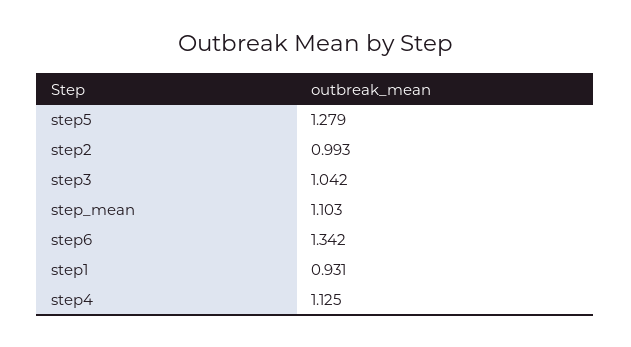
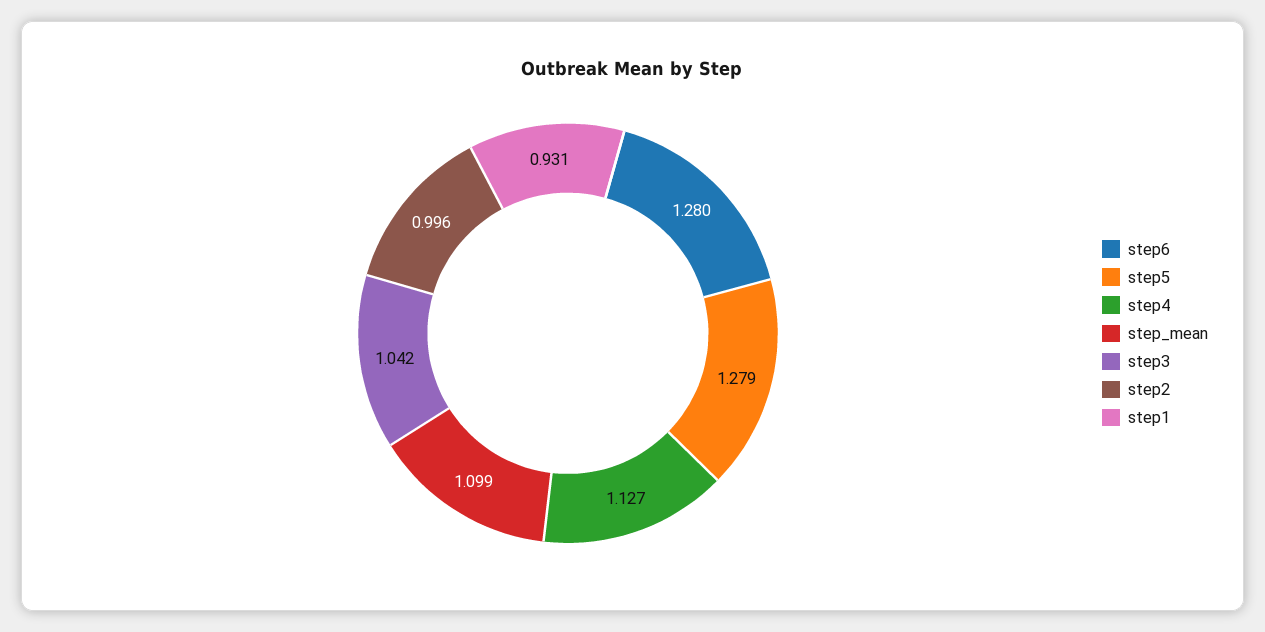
  {
    "step5": 1.279,
-   "step2": 0.993,
+   "step2": 0.996,
    "step3": 1.042,
-   "step_mean": 1.103,
+   "step_mean": 1.099,
-   "step6": 1.342,
+   "step6": 1.28,
    "step1": 0.931,
-   "step4": 1.125
+   "step4": 1.127
  }

